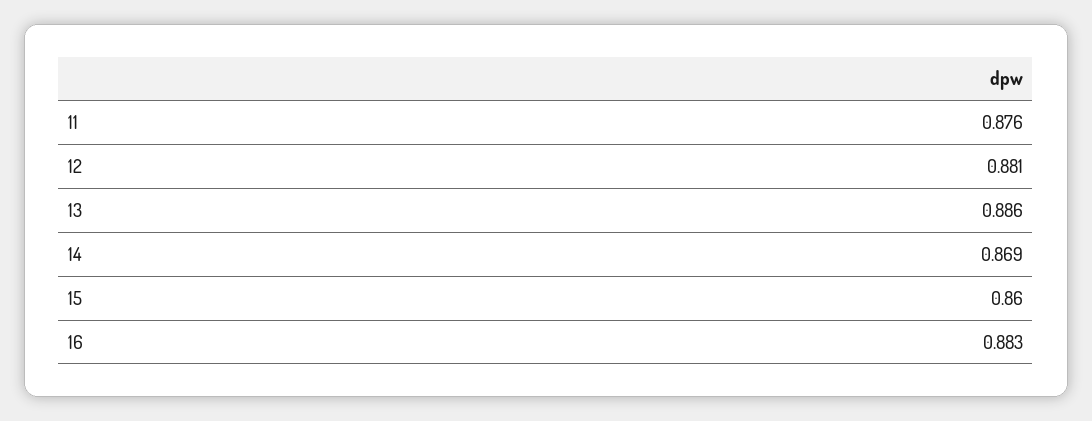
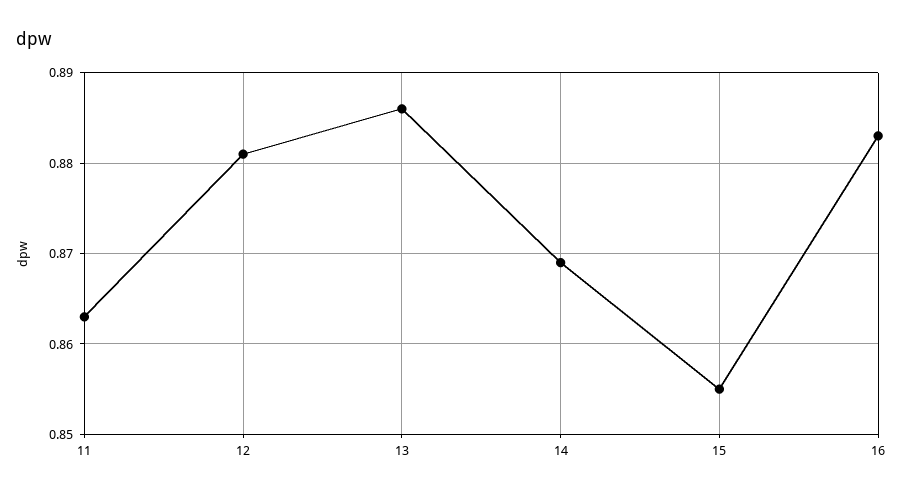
  {
-   "11": 0.876,
+   "11": 0.863,
    "12": 0.881,
    "13": 0.886,
    "14": 0.869,
-   "15": 0.86,
+   "15": 0.855,
    "16": 0.883
  }

